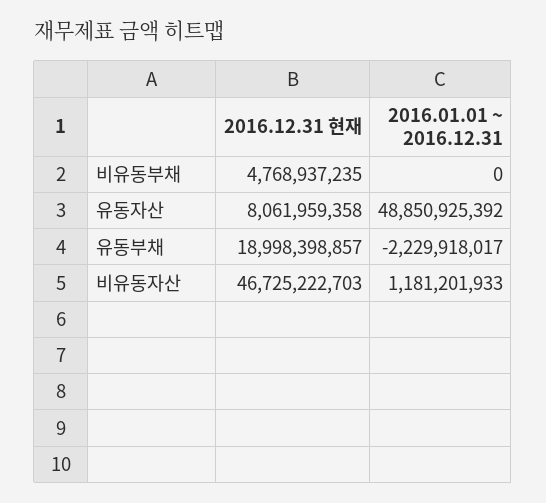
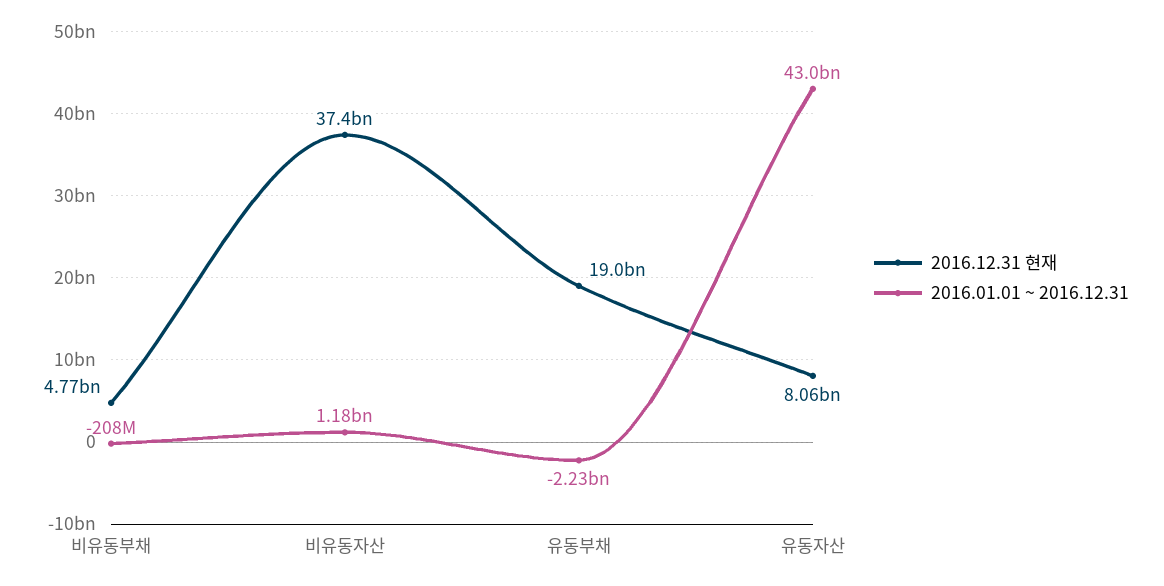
  {
    "2016.12.31 현재": {
      "비유동부채": 4768937235,
      "유동자산": 8061959358,
      "유동부채": 18998398857,
-     "비유동자산": 46725222703
+     "비유동자산": 37400000000
    },
    "2016.01.01 ~ 2016.12.31": {
-     "비유동부채": 0,
+     "비유동부채": -208000000,
-     "유동자산": 48850925392,
+     "유동자산": 43000000000,
      "유동부채": -2229918017,
      "비유동자산": 1181201933
    }
  }

